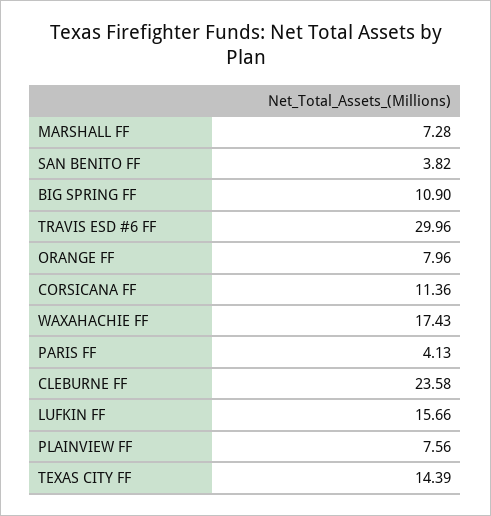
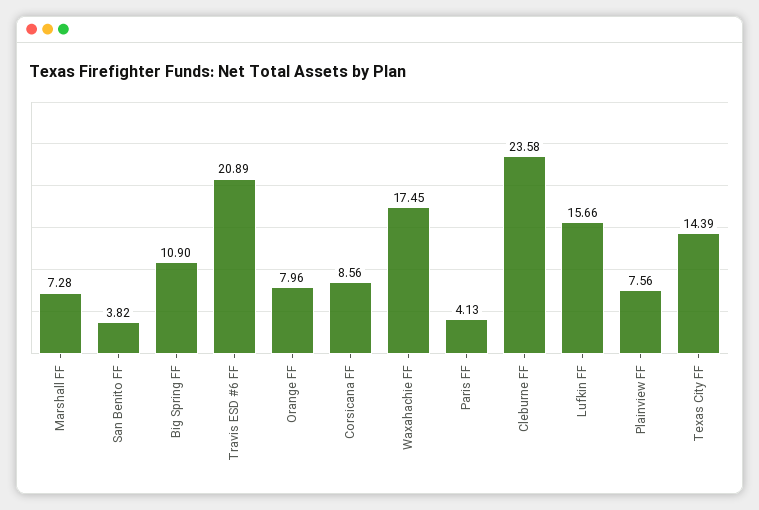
  {
    "MARSHALL FF": 7.28,
    "SAN BENITO FF": 3.82,
    "BIG SPRING FF": 10.9,
-   "TRAVIS ESD #6 FF": 29.96,
+   "TRAVIS ESD #6 FF": 20.89,
    "ORANGE FF": 7.96,
-   "CORSICANA FF": 11.36,
+   "CORSICANA FF": 8.56,
-   "WAXAHACHIE FF": 17.43,
+   "WAXAHACHIE FF": 17.45,
    "PARIS FF": 4.13,
    "CLEBURNE FF": 23.58,
    "LUFKIN FF": 15.66,
    "PLAINVIEW FF": 7.56,
    "TEXAS CITY FF": 14.39
  }

